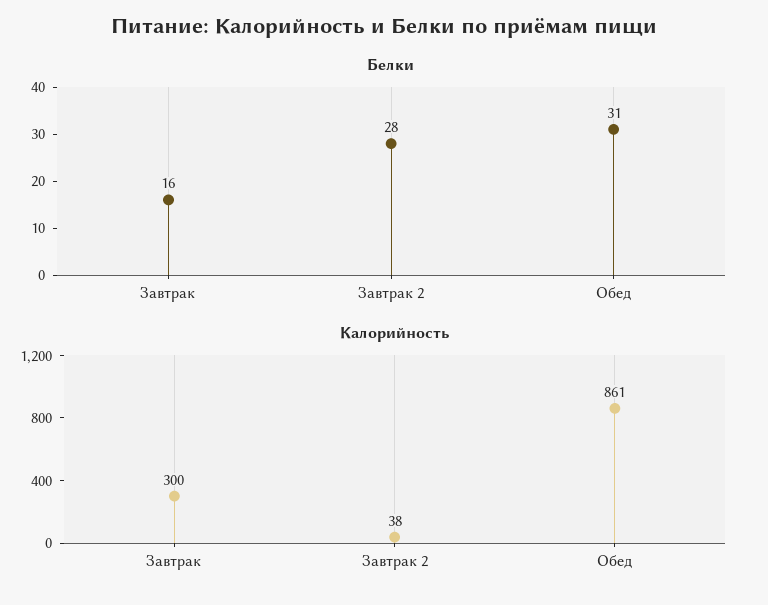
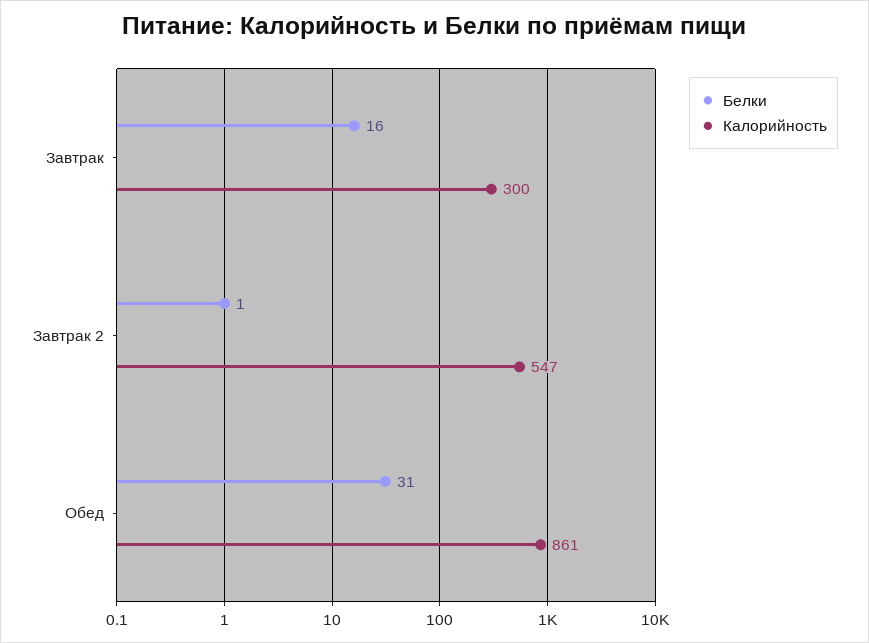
  {
    "Белки": {
      "Завтрак": 16,
-     "Завтрак 2": 28,
+     "Завтрак 2": 1,
      "Обед": 31
    },
    "Калорийность": {
      "Завтрак": 300,
-     "Завтрак 2": 38,
+     "Завтрак 2": 547,
      "Обед": 861
    }
  }

